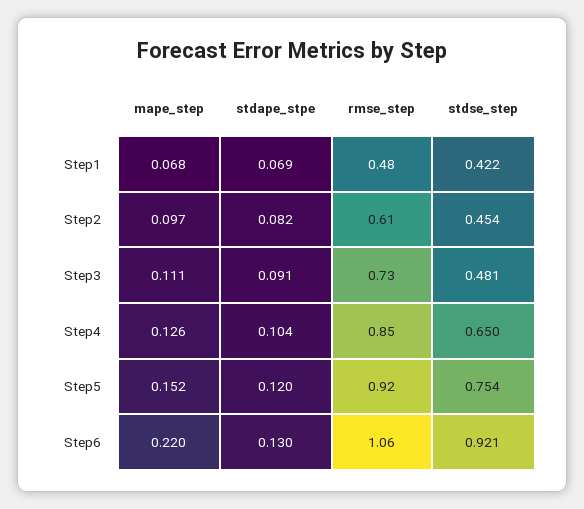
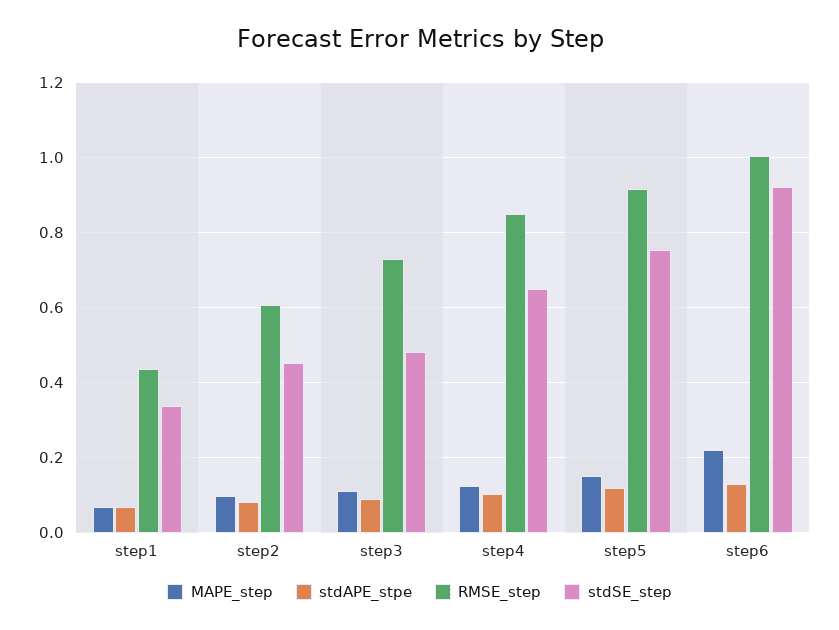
  {
    "mape_step": {
      "Step1": 0.068,
      "Step2": 0.097,
      "Step3": 0.111,
      "Step4": 0.126,
      "Step5": 0.152,
      "Step6": 0.22
    },
    "stdape_stpe": {
      "Step1": 0.069,
      "Step2": 0.082,
      "Step3": 0.091,
      "Step4": 0.104,
      "Step5": 0.12,
      "Step6": 0.13
    },
    "rmse_step": {
-     "Step1": 0.48,
+     "Step1": 0.44,
      "Step2": 0.61,
      "Step3": 0.73,
      "Step4": 0.85,
      "Step5": 0.92,
-     "Step6": 1.06
+     "Step6": 1
    },
    "stdse_step": {
-     "Step1": 0.422,
+     "Step1": 0.34,
      "Step2": 0.454,
      "Step3": 0.481,
      "Step4": 0.65,
      "Step5": 0.754,
      "Step6": 0.921
    }
  }

